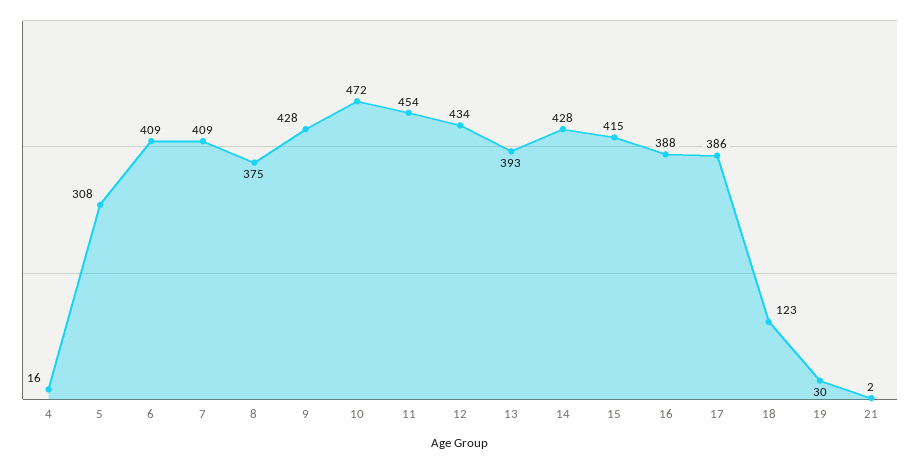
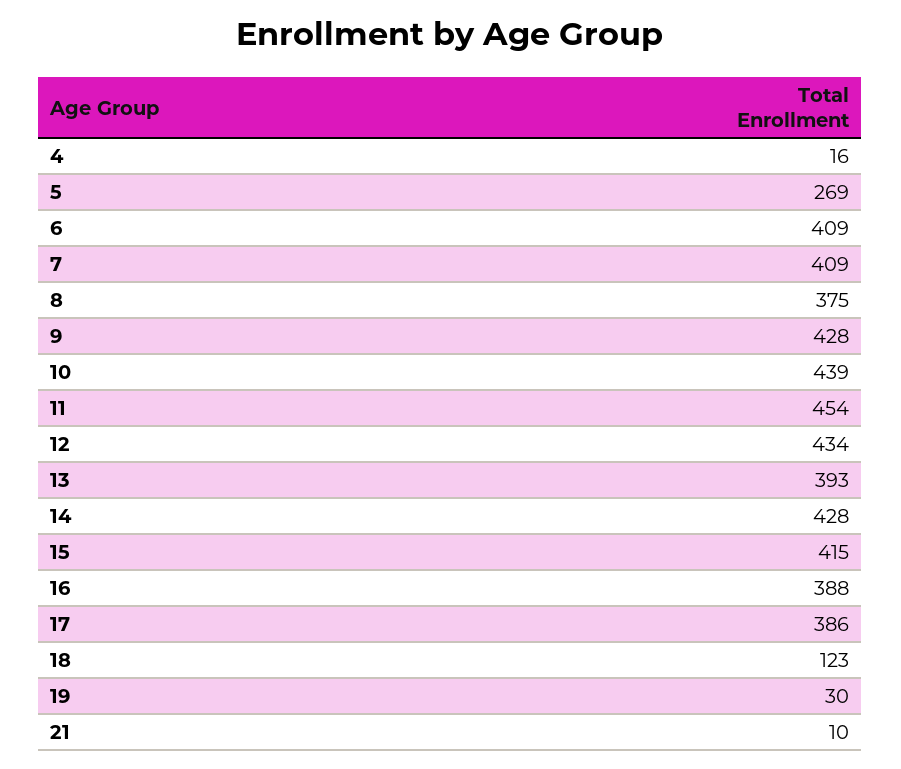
  {
    "4": 16,
-   "5": 308,
+   "5": 269,
    "6": 409,
    "7": 409,
    "8": 375,
    "9": 428,
-   "10": 472,
+   "10": 439,
    "11": 454,
    "12": 434,
    "13": 393,
    "14": 428,
    "15": 415,
    "16": 388,
    "17": 386,
    "18": 123,
    "19": 30,
-   "21": 2
+   "21": 10
  }

